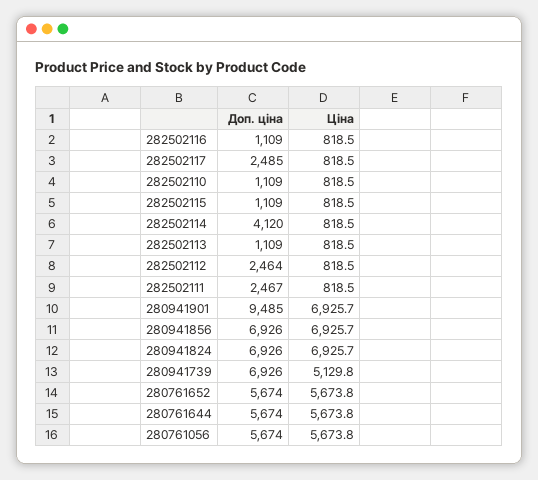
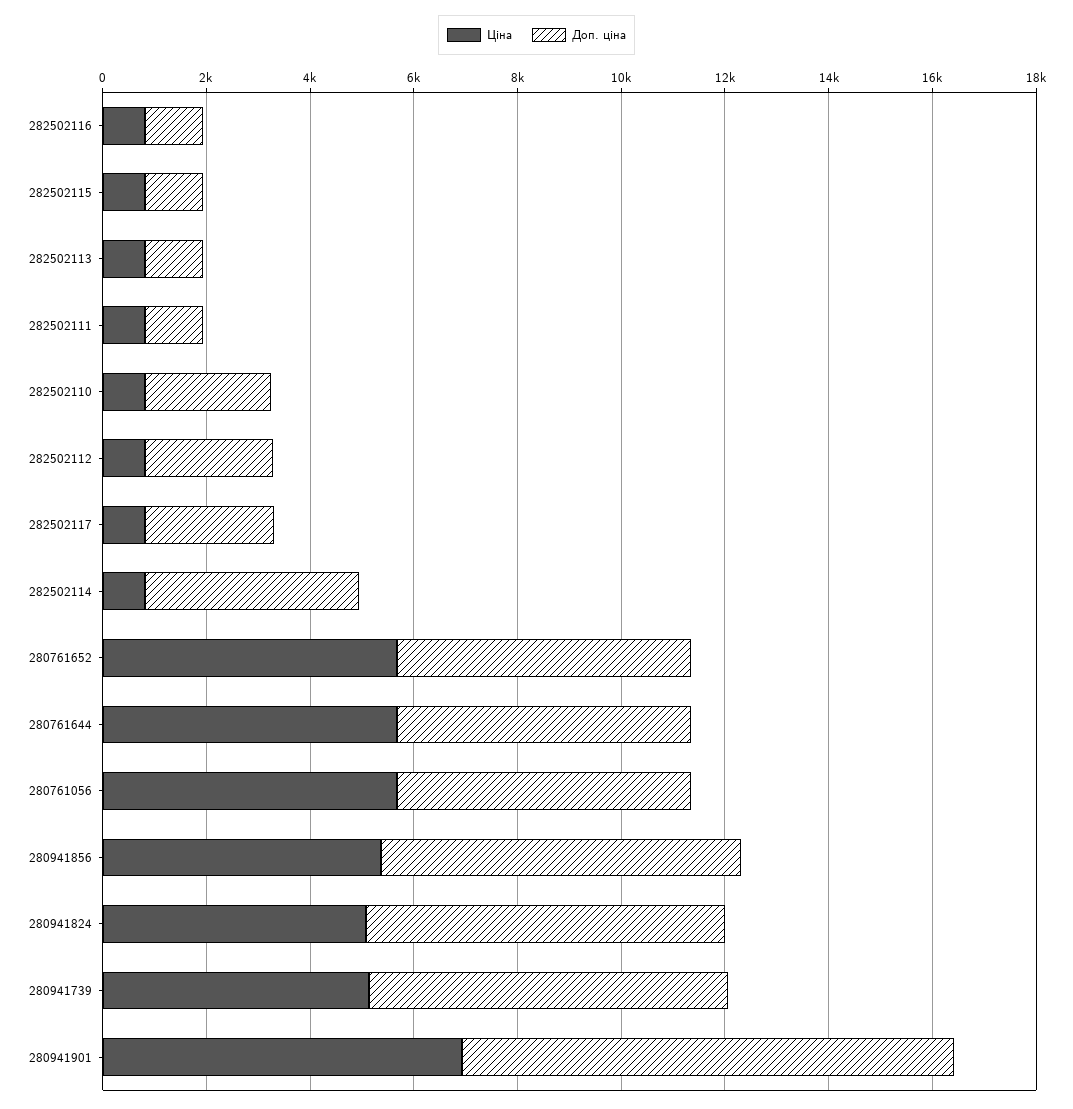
  {
    "Доп. ціна": {
      "282502116": 1109,
      "282502117": 2485,
-     "282502110": 1109,
+     "282502110": 2500,
      "282502115": 1109,
      "282502114": 4120,
      "282502113": 1109,
      "282502112": 2464,
-     "282502111": 2467,
+     "282502111": 1000,
      "280941901": 9485,
      "280941856": 6926,
      "280941824": 6926,
      "280941739": 6926,
      "280761652": 5674,
      "280761644": 5674,
      "280761056": 5674
    },
    "Ціна": {
      "282502116": 818.5,
      "282502117": 818.5,
      "282502110": 818.5,
      "282502115": 818.5,
      "282502114": 818.5,
      "282502113": 818.5,
      "282502112": 818.5,
      "282502111": 818.5,
      "280941901": 6925.7,
-     "280941856": 6925.7,
+     "280941856": 5500,
-     "280941824": 6925.7,
+     "280941824": 5000,
      "280941739": 5129.8,
      "280761652": 5673.8,
      "280761644": 5673.8,
      "280761056": 5673.8
    }
  }

